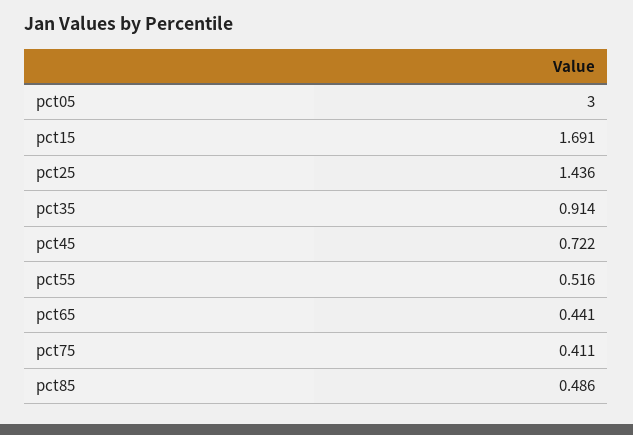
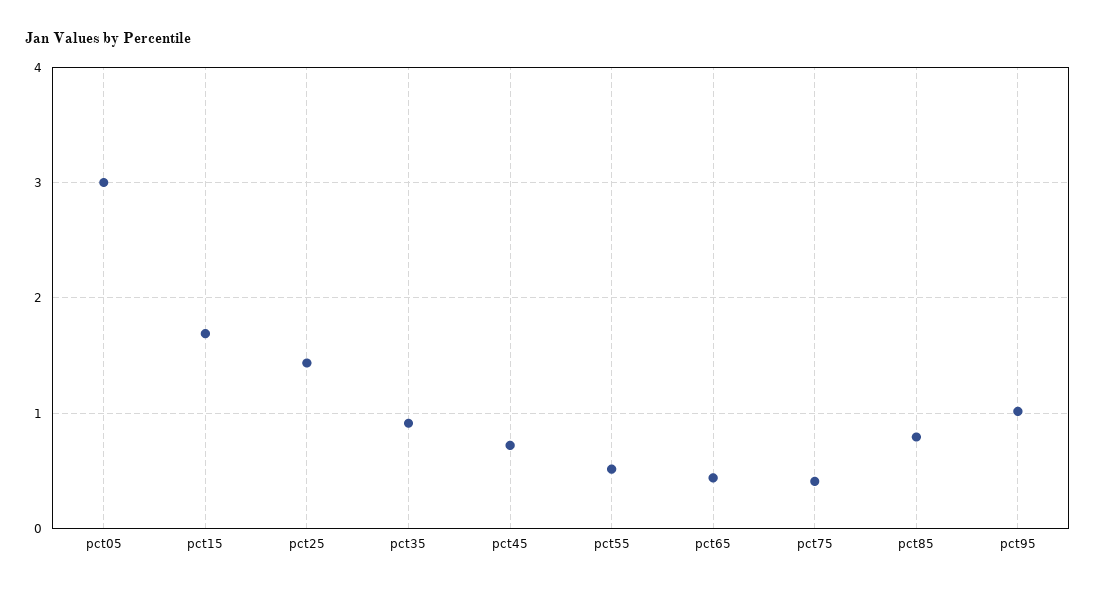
  {
    "pct05": 3,
    "pct15": 1.691,
    "pct25": 1.436,
    "pct35": 0.914,
    "pct45": 0.722,
    "pct55": 0.516,
    "pct65": 0.441,
    "pct75": 0.411,
-   "pct85": 0.486
+   "pct85": 0.8,
+   "pct95": 1
  }

